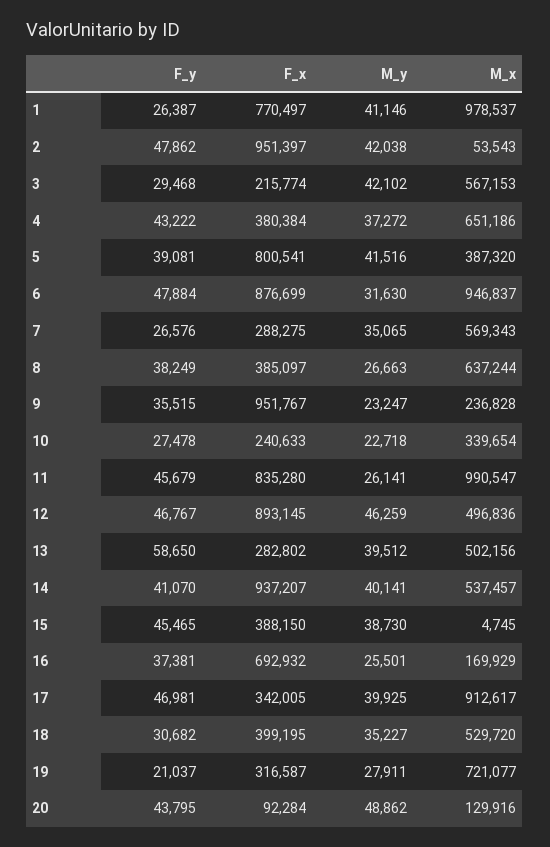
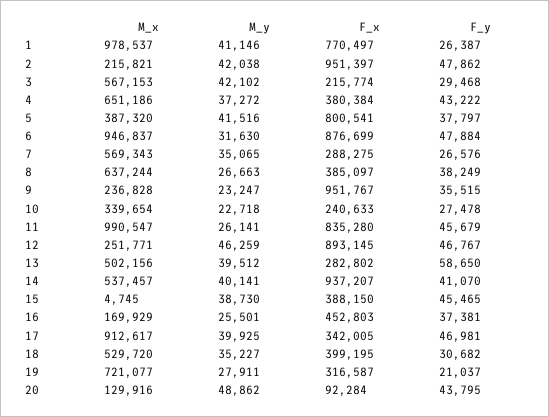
  {
    "F_y": {
      "1": 26387,
      "2": 47862,
      "3": 29468,
      "4": 43222,
-     "5": 39081,
+     "5": 37797,
      "6": 47884,
      "7": 26576,
      "8": 38249,
      "9": 35515,
      "10": 27478,
      "11": 45679,
      "12": 46767,
      "13": 58650,
      "14": 41070,
      "15": 45465,
      "16": 37381,
      "17": 46981,
      "18": 30682,
      "19": 21037,
      "20": 43795
    },
    "F_x": {
      "1": 770497,
      "2": 951397,
      "3": 215774,
      "4": 380384,
      "5": 800541,
      "6": 876699,
      "7": 288275,
      "8": 385097,
      "9": 951767,
      "10": 240633,
      "11": 835280,
      "12": 893145,
      "13": 282802,
      "14": 937207,
      "15": 388150,
-     "16": 692932,
+     "16": 452803,
      "17": 342005,
      "18": 399195,
      "19": 316587,
      "20": 92284
    },
    "M_y": {
      "1": 41146,
      "2": 42038,
      "3": 42102,
      "4": 37272,
      "5": 41516,
      "6": 31630,
      "7": 35065,
      "8": 26663,
      "9": 23247,
      "10": 22718,
      "11": 26141,
      "12": 46259,
      "13": 39512,
      "14": 40141,
      "15": 38730,
      "16": 25501,
      "17": 39925,
      "18": 35227,
      "19": 27911,
      "20": 48862
    },
    "M_x": {
      "1": 978537,
-     "2": 53543,
+     "2": 215821,
      "3": 567153,
      "4": 651186,
      "5": 387320,
      "6": 946837,
      "7": 569343,
      "8": 637244,
      "9": 236828,
      "10": 339654,
      "11": 990547,
-     "12": 496836,
+     "12": 251771,
      "13": 502156,
      "14": 537457,
      "15": 4745,
      "16": 169929,
      "17": 912617,
      "18": 529720,
      "19": 721077,
      "20": 129916
    }
  }

